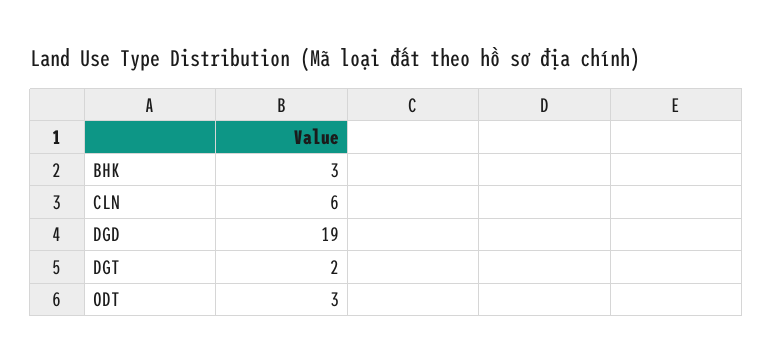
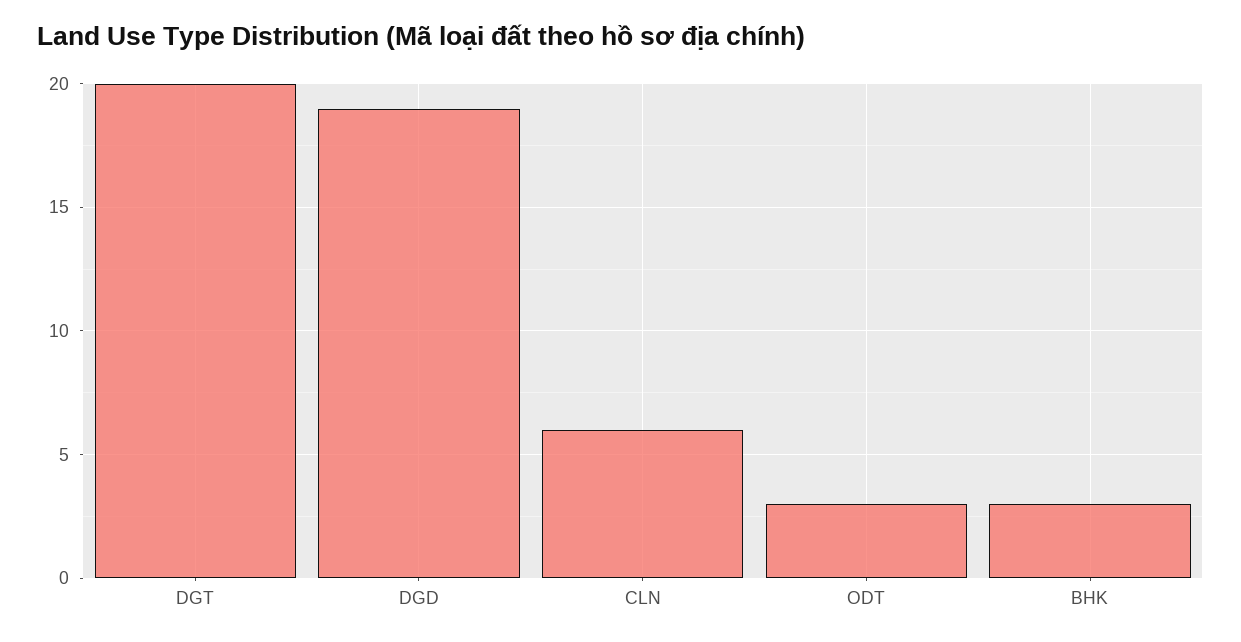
  {
    "BHK": 3,
    "CLN": 6,
    "DGD": 19,
-   "DGT": 2,
+   "DGT": 20,
    "ODT": 3
  }

